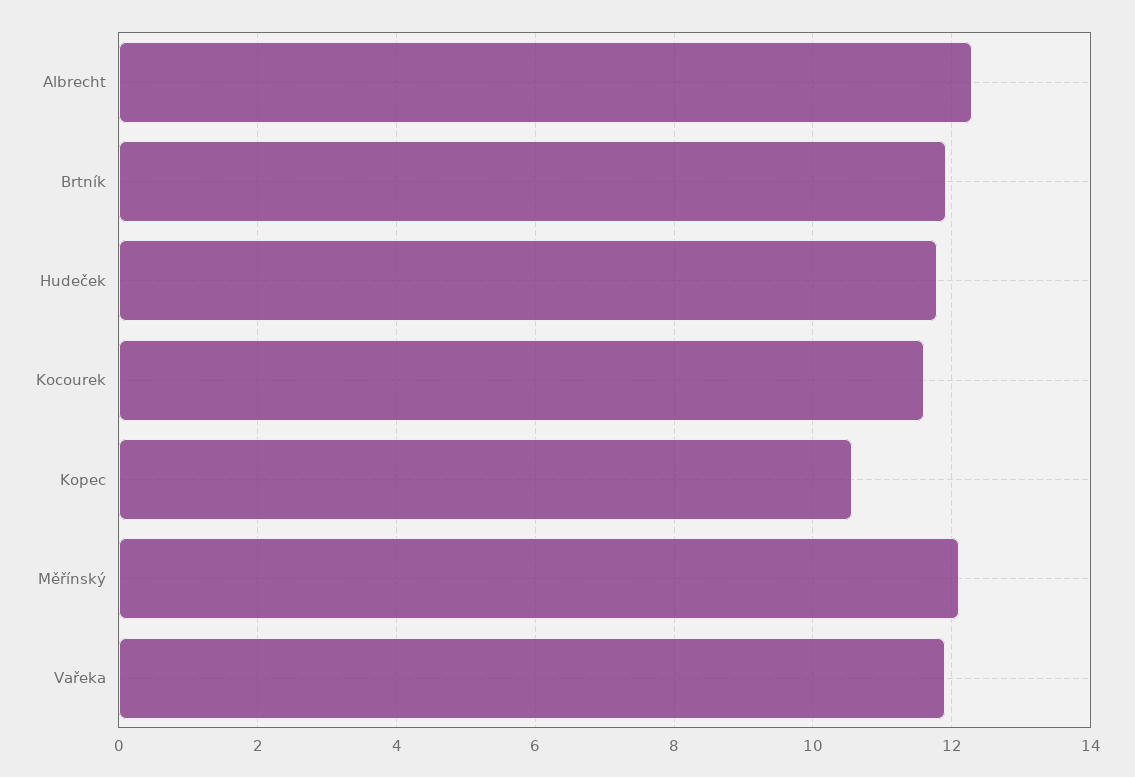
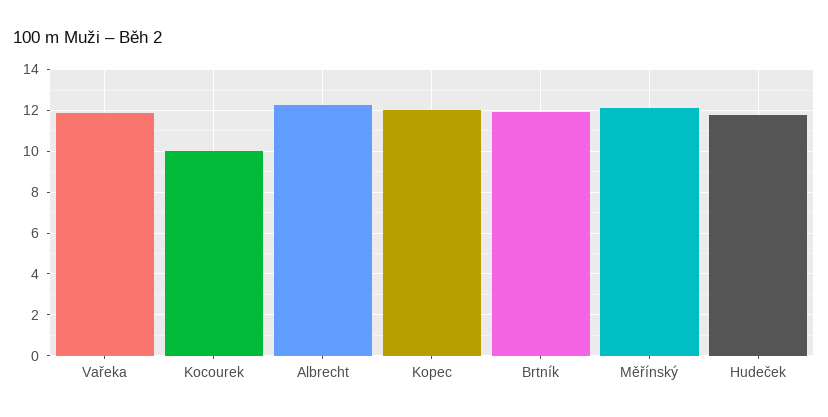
  {
    "Albrecht": 12.2,
    "Brtník": 12,
    "Hudeček": 11.8,
-   "Kocourek": 11.6,
+   "Kocourek": 10,
-   "Kopec": 10.6,
+   "Kopec": 12,
    "Měřínský": 12.2,
    "Vařeka": 12
  }

